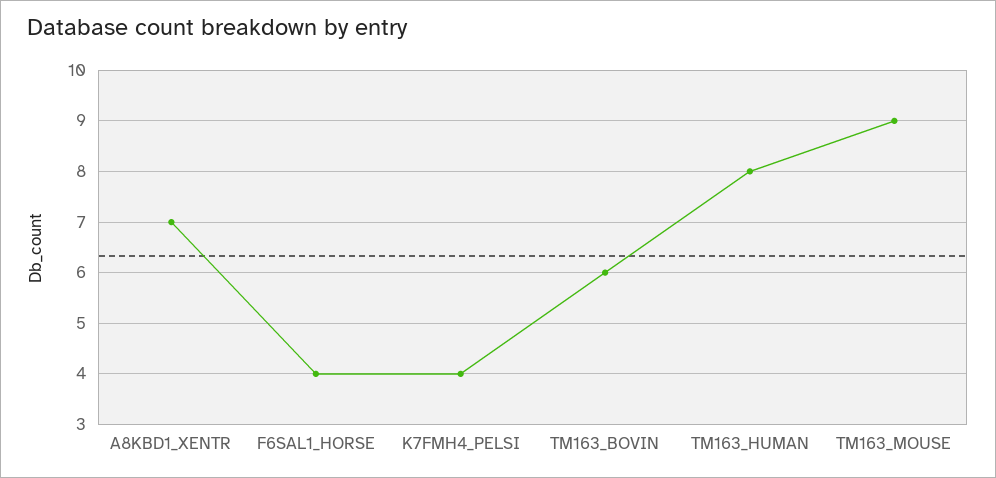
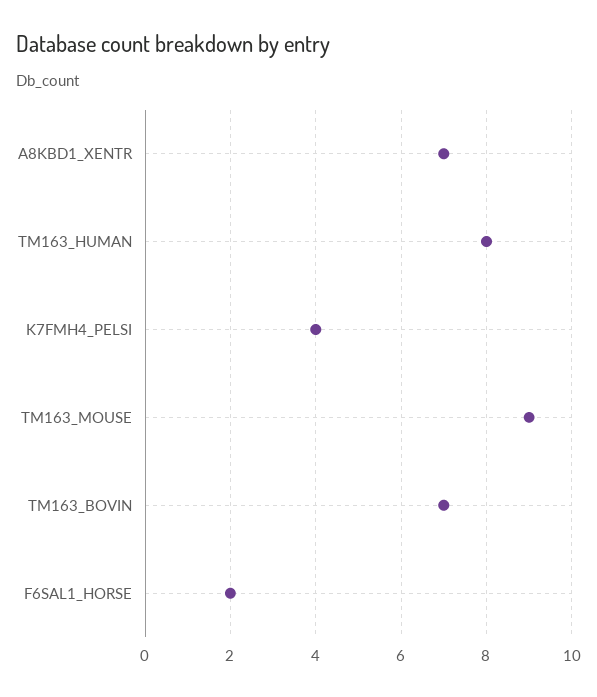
  {
    "A8KBD1_XENTR": 7,
-   "F6SAL1_HORSE": 4,
+   "F6SAL1_HORSE": 2,
    "K7FMH4_PELSI": 4,
-   "TM163_BOVIN": 6,
+   "TM163_BOVIN": 7,
    "TM163_HUMAN": 8,
    "TM163_MOUSE": 9
  }

